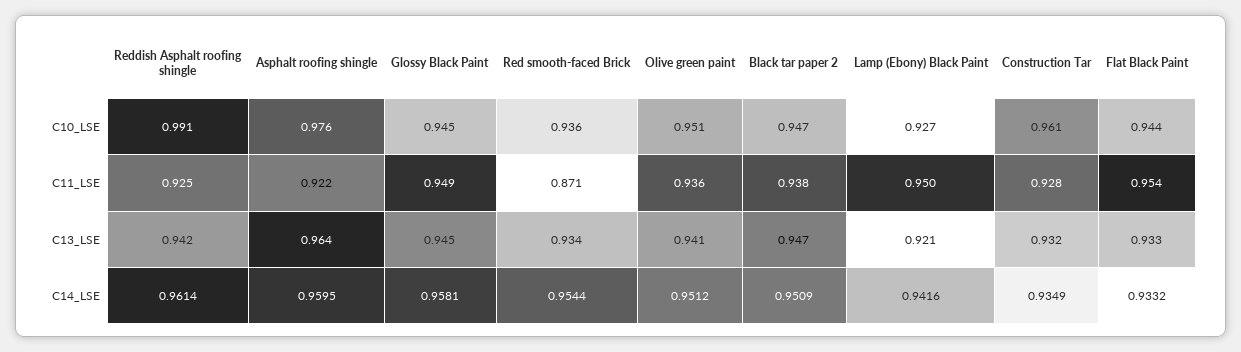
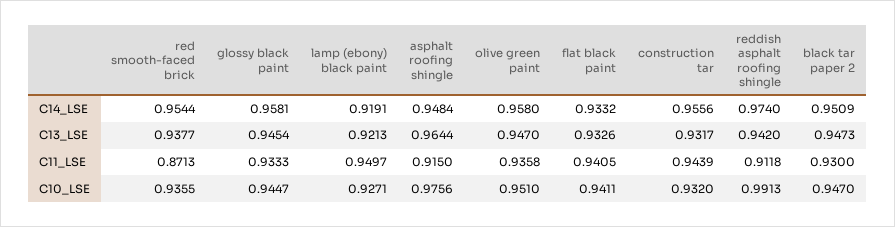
  {
    "Reddish Asphalt roofing shingle": {
      "C10_LSE": 0.9913,
-     "C11_LSE": 0.925,
+     "C11_LSE": 0.9118,
      "C13_LSE": 0.942,
-     "C14_LSE": 0.9614
+     "C14_LSE": 0.974
    },
    "Asphalt roofing shingle": {
      "C10_LSE": 0.9756,
-     "C11_LSE": 0.922,
+     "C11_LSE": 0.915,
      "C13_LSE": 0.9644,
-     "C14_LSE": 0.9595
+     "C14_LSE": 0.9484
    },
    "Glossy Black Paint": {
      "C10_LSE": 0.9447,
-     "C11_LSE": 0.949,
+     "C11_LSE": 0.9333,
      "C13_LSE": 0.9454,
      "C14_LSE": 0.9581
    },
    "Red smooth-faced Brick": {
      "C10_LSE": 0.9355,
      "C11_LSE": 0.8713,
-     "C13_LSE": 0.934,
+     "C13_LSE": 0.9377,
      "C14_LSE": 0.9544
    },
    "Olive green paint": {
      "C10_LSE": 0.951,
      "C11_LSE": 0.9358,
-     "C13_LSE": 0.941,
+     "C13_LSE": 0.947,
-     "C14_LSE": 0.9512
+     "C14_LSE": 0.958
    },
    "Black tar paper 2": {
      "C10_LSE": 0.947,
-     "C11_LSE": 0.938,
+     "C11_LSE": 0.93,
      "C13_LSE": 0.9473,
      "C14_LSE": 0.9509
    },
    "Lamp (Ebony) Black Paint": {
      "C10_LSE": 0.9271,
      "C11_LSE": 0.9497,
      "C13_LSE": 0.9213,
-     "C14_LSE": 0.9416
+     "C14_LSE": 0.9191
    },
    "Construction Tar": {
-     "C10_LSE": 0.961,
+     "C10_LSE": 0.932,
-     "C11_LSE": 0.928,
+     "C11_LSE": 0.9439,
      "C13_LSE": 0.9317,
-     "C14_LSE": 0.9349
+     "C14_LSE": 0.9556
    },
    "Flat Black Paint": {
-     "C10_LSE": 0.944,
+     "C10_LSE": 0.9411,
-     "C11_LSE": 0.954,
+     "C11_LSE": 0.9405,
      "C13_LSE": 0.9326,
      "C14_LSE": 0.9332
    }
  }

